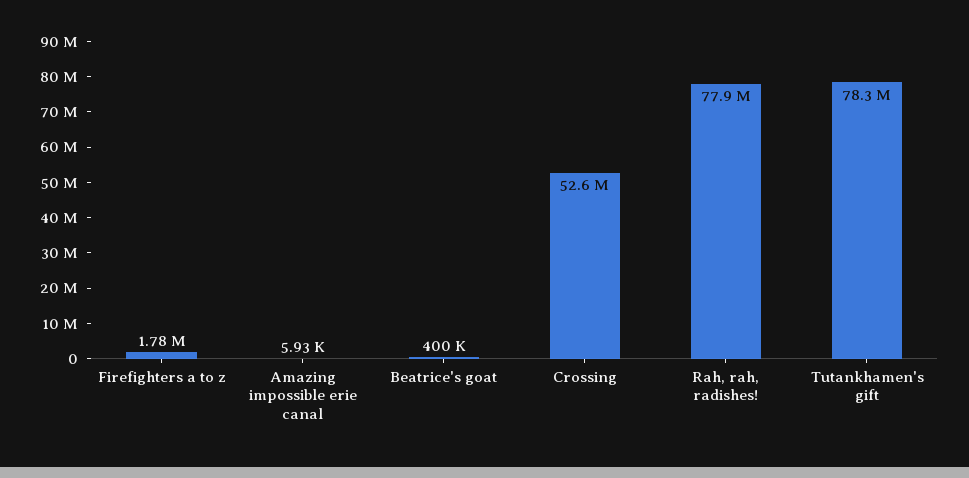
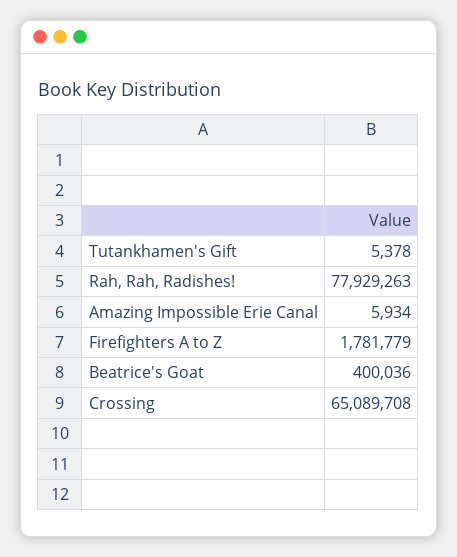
  {
    "Firefighters a to z": 1781779,
    "Amazing impossible erie canal": 5934,
    "Beatrice's goat": 400036,
-   "Crossing": 52600000,
+   "Crossing": 65089708,
    "Rah, rah, radishes!": 77929263,
-   "Tutankhamen's gift": 78300000
+   "Tutankhamen's gift": 5378
  }

